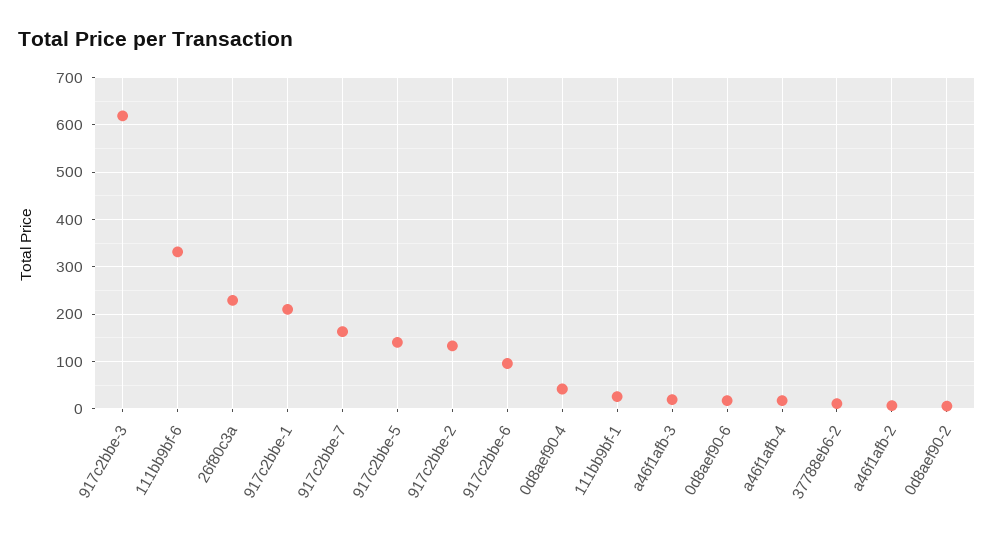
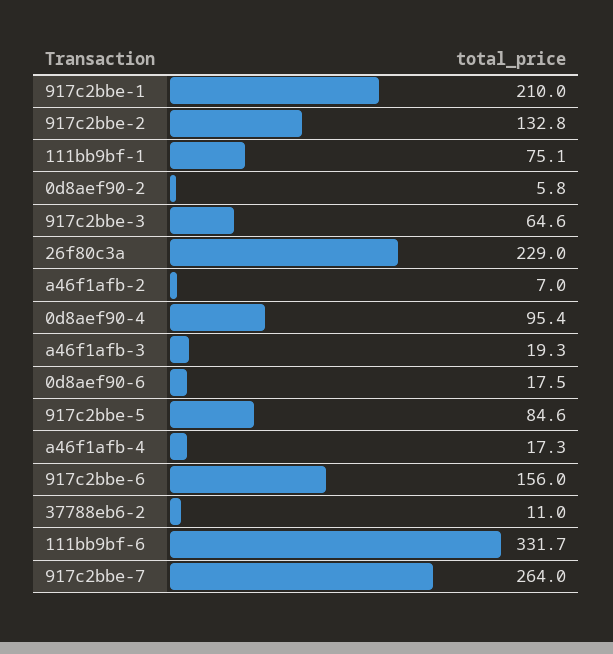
  {
-   "917c2bbe-3": 620,
+   "917c2bbe-3": 64.6,
    "111bb9bf-6": 331.7,
    "26f80c3a": 229,
    "917c2bbe-1": 210,
-   "917c2bbe-7": 160,
+   "917c2bbe-7": 264,
-   "917c2bbe-5": 140,
+   "917c2bbe-5": 84.6,
    "917c2bbe-2": 132.8,
-   "917c2bbe-6": 100,
+   "917c2bbe-6": 156,
-   "0d8aef90-4": 40,
+   "0d8aef90-4": 95.4,
-   "111bb9bf-1": 20,
+   "111bb9bf-1": 75.1,
    "a46f1afb-3": 19.3,
    "0d8aef90-6": 17.5,
    "a46f1afb-4": 17.3,
    "37788eb6-2": 11,
    "a46f1afb-2": 7,
    "0d8aef90-2": 5.8
  }

